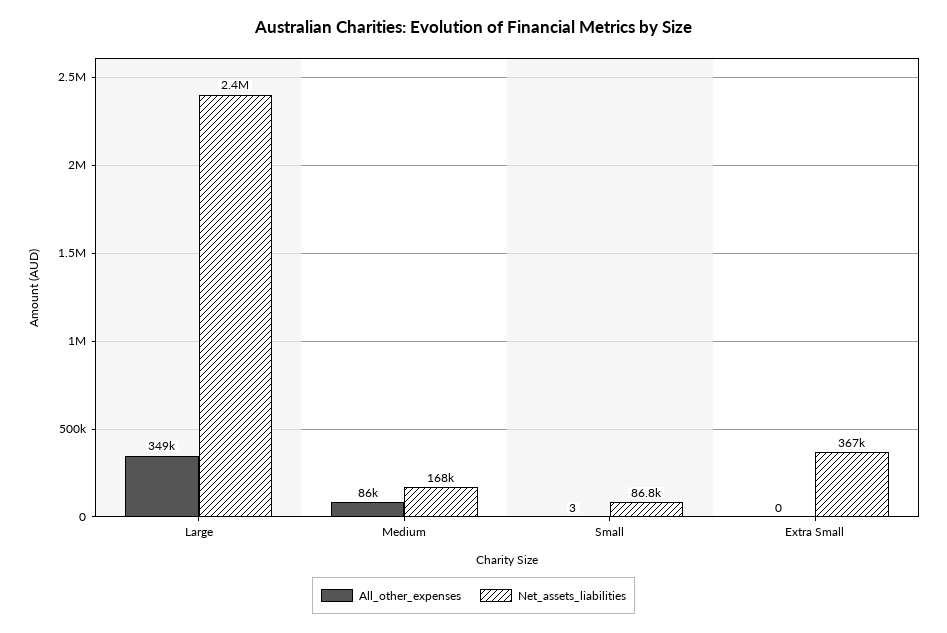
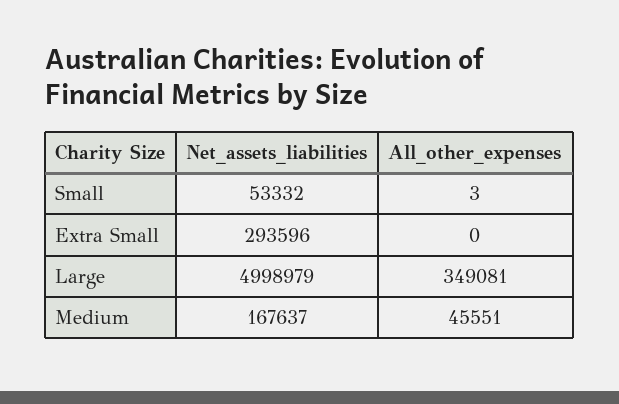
  {
    "All_other_expenses": {
      "Large": 349081,
-     "Medium": 86000,
+     "Medium": 45551,
      "Small": 3,
      "Extra Small": 0
    },
    "Net_assets_liabilities": {
-     "Large": 2400000,
+     "Large": 4998979,
      "Medium": 167637,
-     "Small": 86800,
+     "Small": 53332,
-     "Extra Small": 367000
+     "Extra Small": 293596
    }
  }

